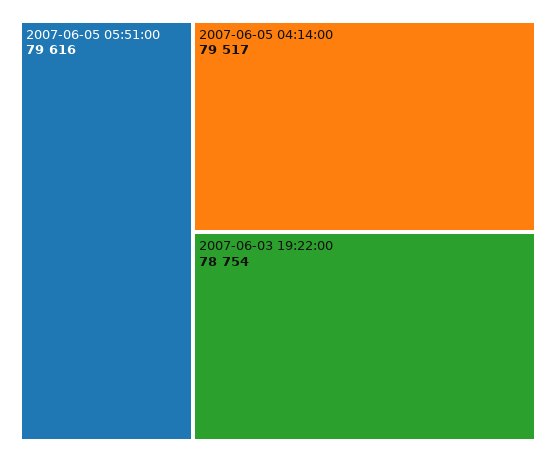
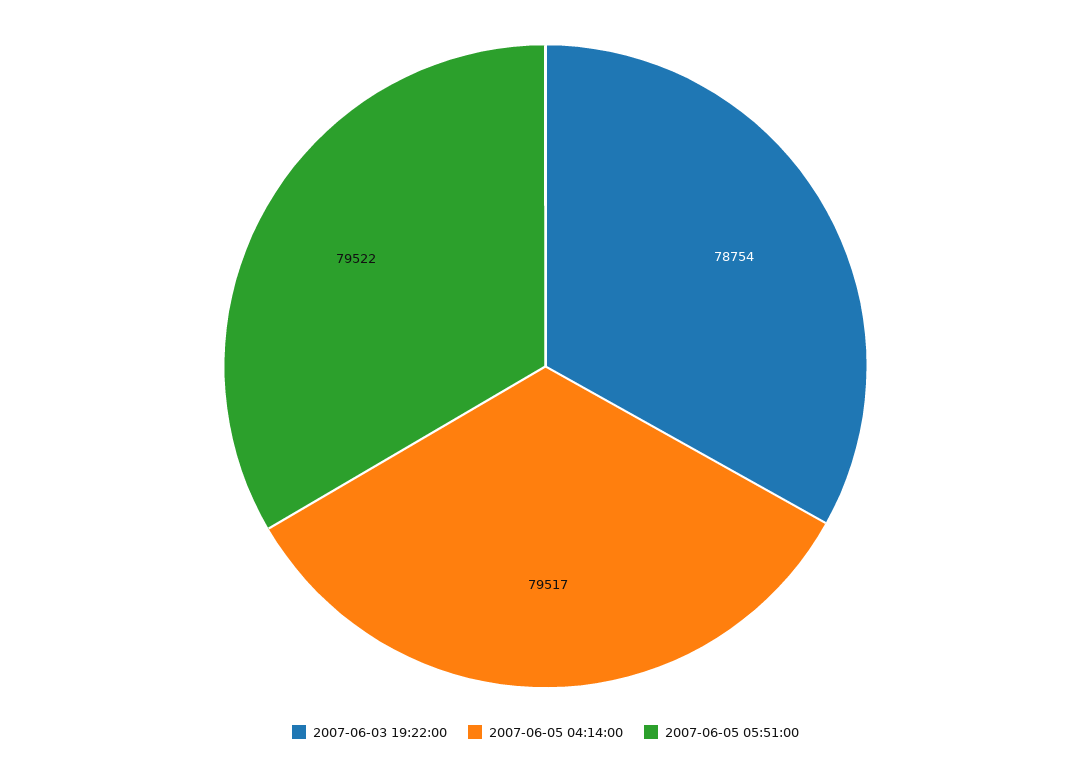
  {
-   "2007-06-05 05:51:00": 79616,
+   "2007-06-05 05:51:00": 79522,
    "2007-06-05 04:14:00": 79517,
    "2007-06-03 19:22:00": 78754
  }

